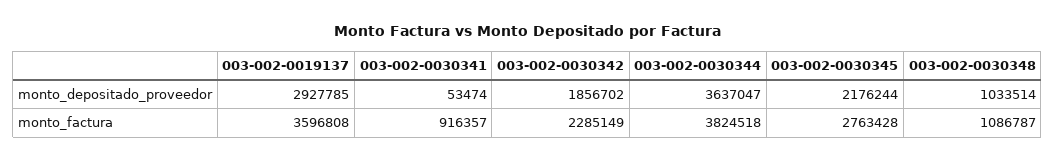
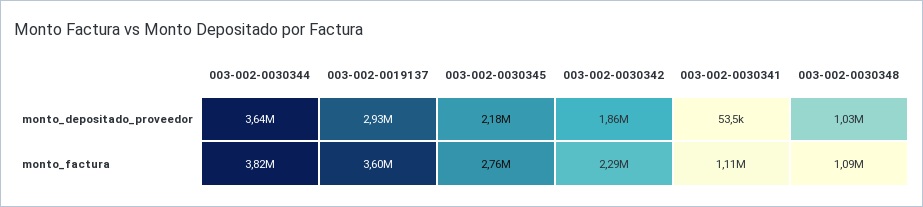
  {
    "003-002-0019137": {
      "monto_depositado_proveedor": 2927785,
      "monto_factura": 3596808
    },
    "003-002-0030341": {
      "monto_depositado_proveedor": 53474,
-     "monto_factura": 916357
+     "monto_factura": 1110000
    },
    "003-002-0030342": {
      "monto_depositado_proveedor": 1856702,
      "monto_factura": 2285149
    },
    "003-002-0030344": {
      "monto_depositado_proveedor": 3637047,
      "monto_factura": 3824518
    },
    "003-002-0030345": {
      "monto_depositado_proveedor": 2176244,
      "monto_factura": 2763428
    },
    "003-002-0030348": {
      "monto_depositado_proveedor": 1033514,
      "monto_factura": 1086787
    }
  }

